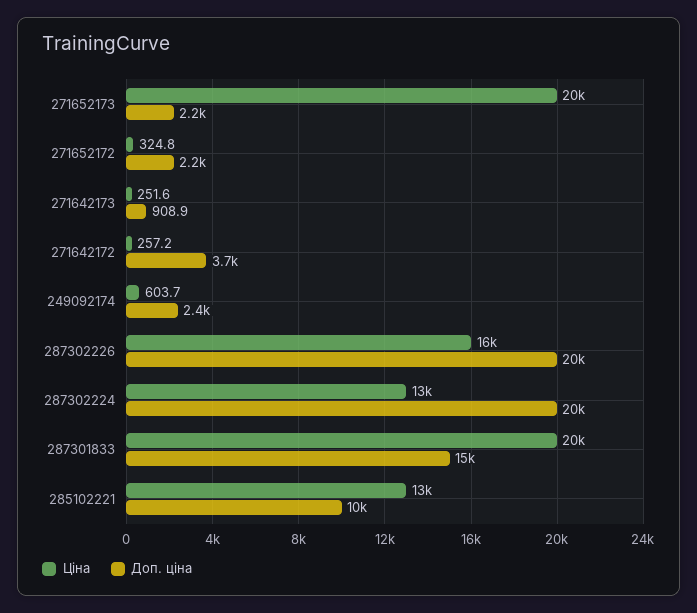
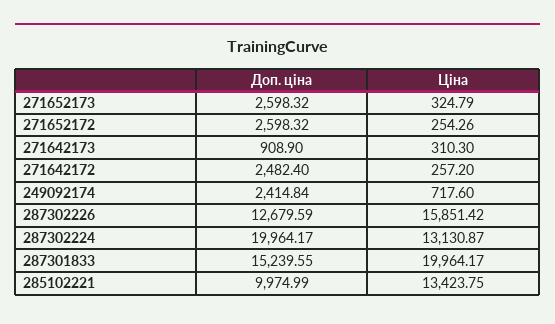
  {
    "Ціна": {
-     "271652173": 20000,
+     "271652173": 324.79,
-     "271652172": 324.8,
+     "271652172": 254.26,
-     "271642173": 251.6,
+     "271642173": 310.3,
      "271642172": 257.2,
-     "249092174": 603.7,
+     "249092174": 717.6,
      "287302226": 15851.42,
      "287302224": 13130.87,
      "287301833": 19964.17,
      "285102221": 13423.75
    },
    "Доп. ціна": {
-     "271652173": 2200,
+     "271652173": 2598.32,
-     "271652172": 2200,
+     "271652172": 2598.32,
      "271642173": 908.9,
-     "271642172": 3700,
+     "271642172": 2482.4,
      "249092174": 2414.84,
-     "287302226": 20000,
+     "287302226": 12679.59,
      "287302224": 19964.17,
      "287301833": 15239.55,
      "285102221": 9974.99
    }
  }

